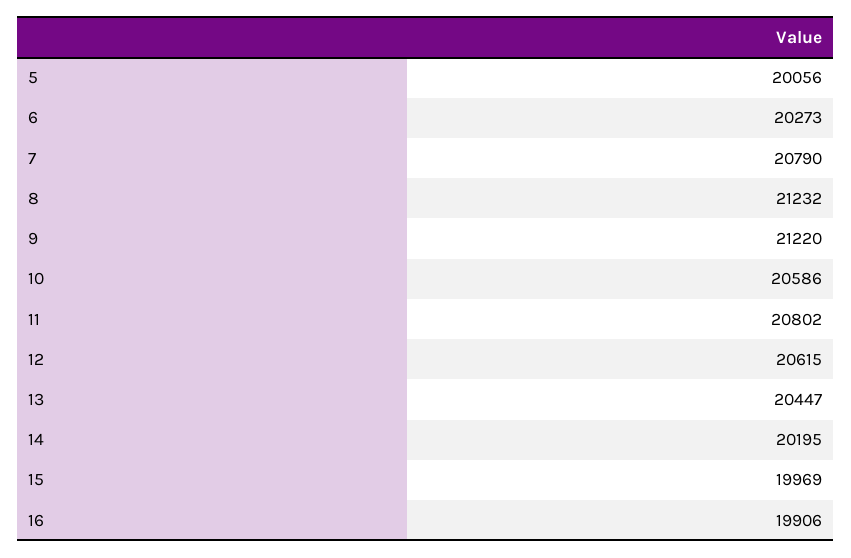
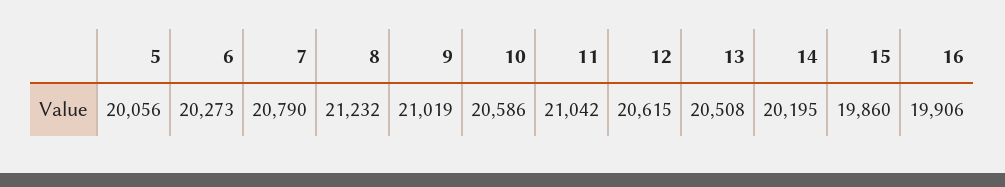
  {
    "5": 20056,
    "6": 20273,
    "7": 20790,
    "8": 21232,
-   "9": 21220,
+   "9": 21019,
    "10": 20586,
-   "11": 20802,
+   "11": 21042,
    "12": 20615,
-   "13": 20447,
+   "13": 20508,
    "14": 20195,
-   "15": 19969,
+   "15": 19860,
    "16": 19906
  }

